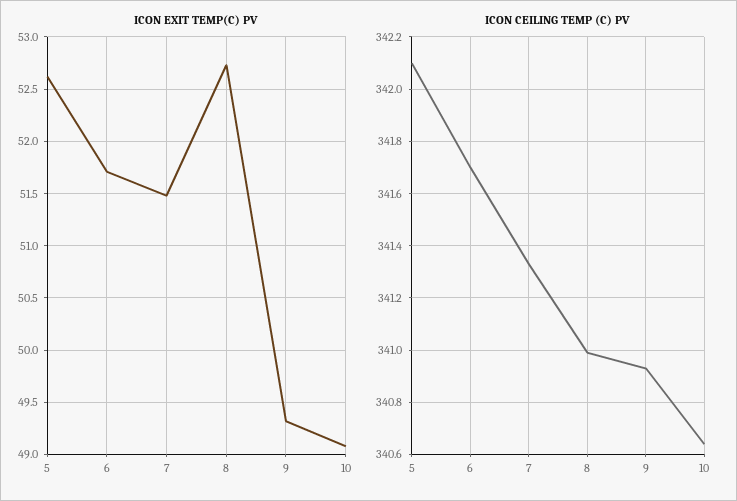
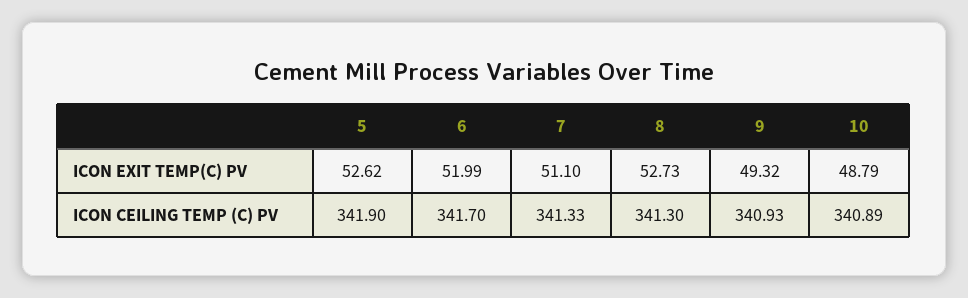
  {
    "ICON EXIT TEMP(C) PV": {
      "5": 52.62,
-     "6": 51.7,
+     "6": 51.99,
-     "7": 51.5,
+     "7": 51.1,
      "8": 52.73,
      "9": 49.32,
-     "10": 49.1
+     "10": 48.79
    },
    "ICON CEILING TEMP (C) PV": {
-     "5": 342.1,
+     "5": 341.9,
      "6": 341.7,
      "7": 341.33,
-     "8": 341,
+     "8": 341.3,
      "9": 340.93,
-     "10": 340.65
+     "10": 340.89
    }
  }

